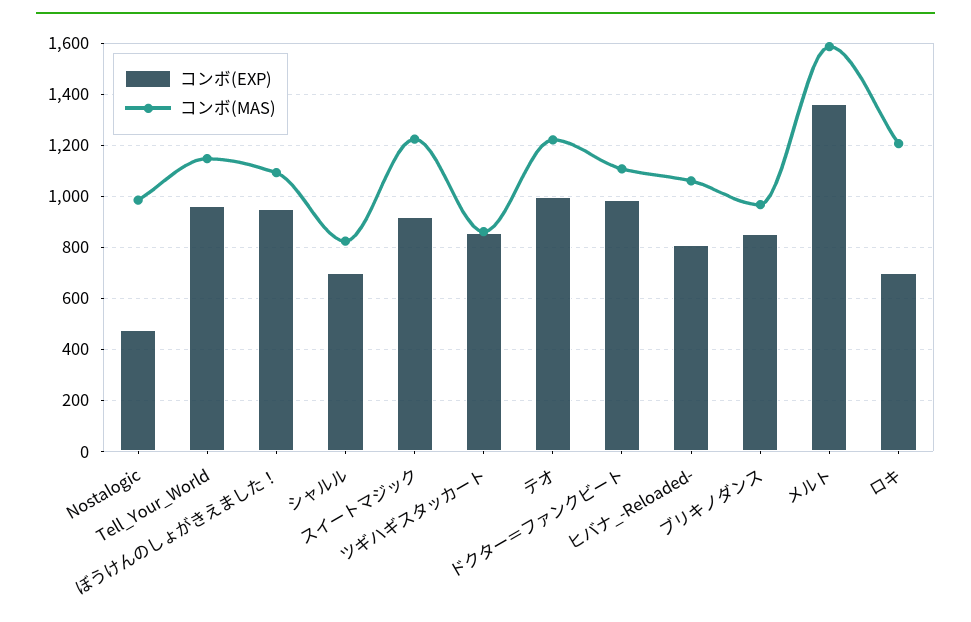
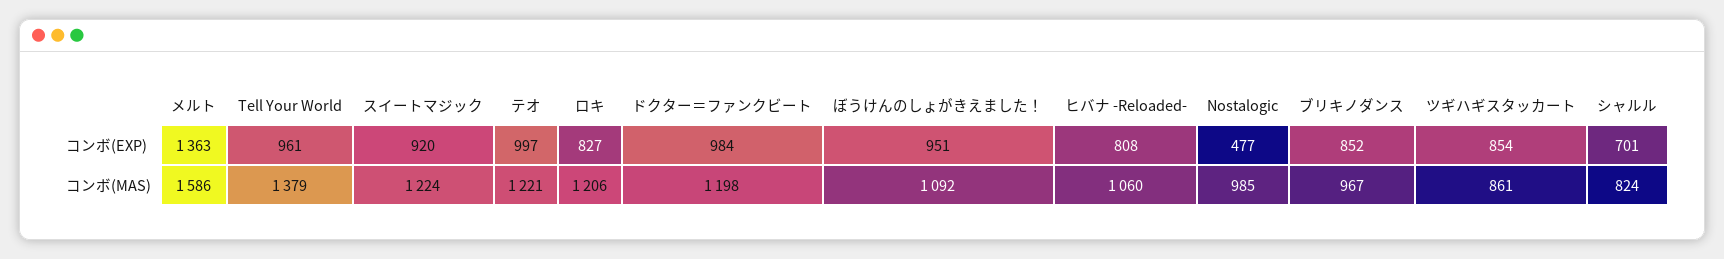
  {
    "コンボ(EXP)": {
      "Nostalogic": 477,
      "Tell_Your_World": 961,
      "ぼうけんのしょがきえました！": 951,
      "シャルル": 701,
      "スイートマジック": 920,
      "ツギハギスタッカート": 854,
      "テオ": 997,
      "ドクター＝ファンクビート": 984,
      "ヒバナ_-Reloaded-": 808,
      "ブリキノダンス": 852,
      "メルト": 1363,
-     "ロキ": 700
+     "ロキ": 827
    },
    "コンボ(MAS)": {
      "Nostalogic": 985,
-     "Tell_Your_World": 1150,
+     "Tell_Your_World": 1379,
      "ぼうけんのしょがきえました！": 1092,
      "シャルル": 824,
      "スイートマジック": 1224,
      "ツギハギスタッカート": 861,
      "テオ": 1221,
-     "ドクター＝ファンクビート": 1100,
+     "ドクター＝ファンクビート": 1198,
      "ヒバナ_-Reloaded-": 1060,
      "ブリキノダンス": 967,
      "メルト": 1586,
      "ロキ": 1206
    }
  }

